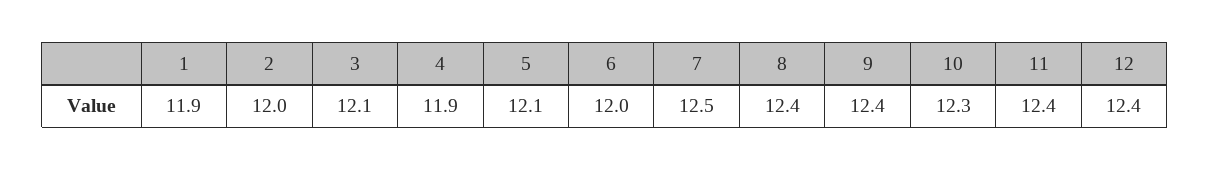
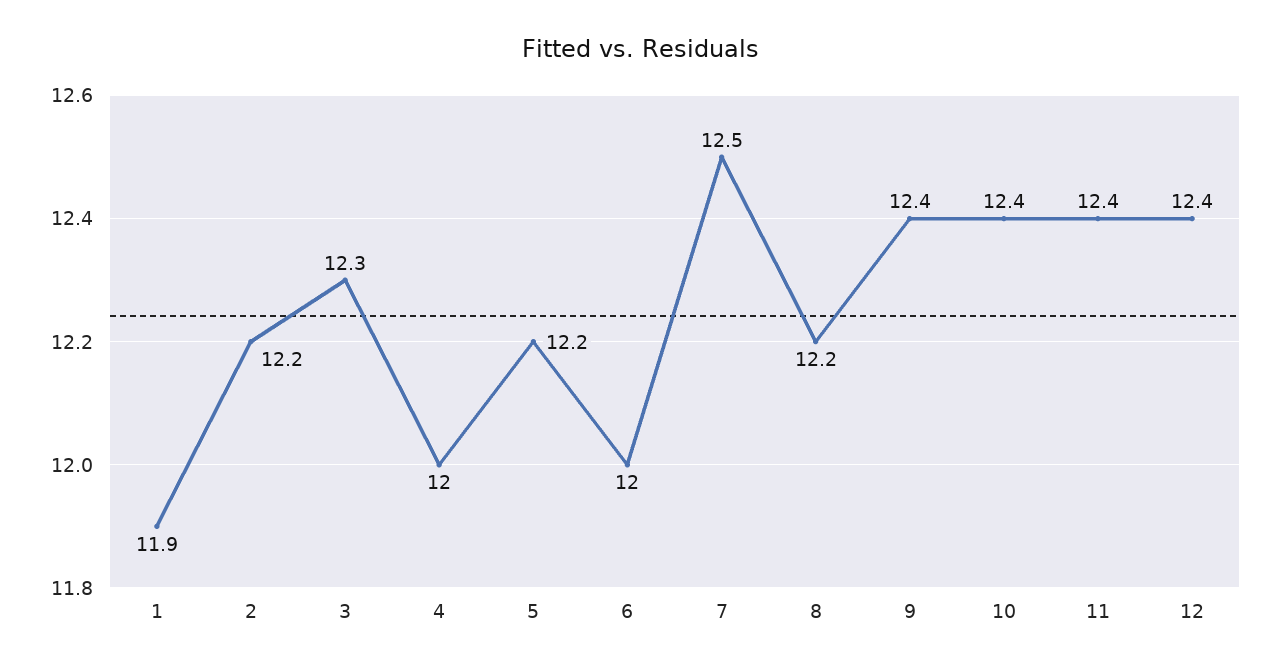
  {
    "1": 11.9,
-   "2": 12,
+   "2": 12.2,
-   "3": 12.1,
+   "3": 12.3,
-   "4": 11.9,
+   "4": 12,
-   "5": 12.1,
+   "5": 12.2,
    "6": 12,
    "7": 12.5,
-   "8": 12.4,
+   "8": 12.2,
    "9": 12.4,
-   "10": 12.3,
+   "10": 12.4,
    "11": 12.4,
    "12": 12.4
  }

